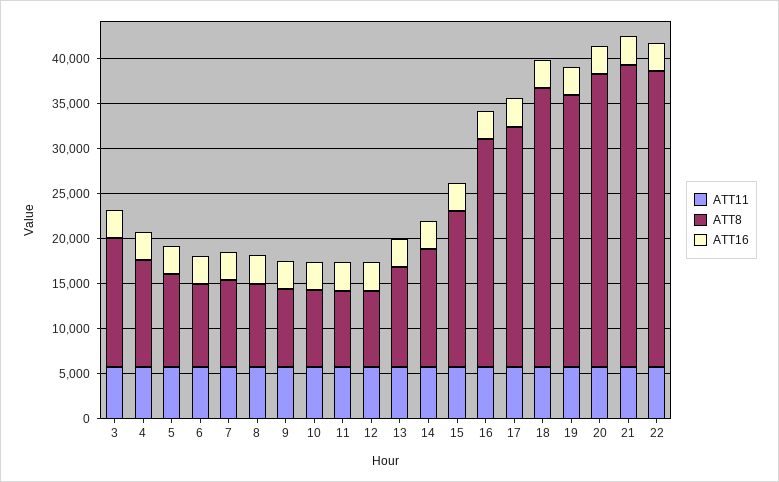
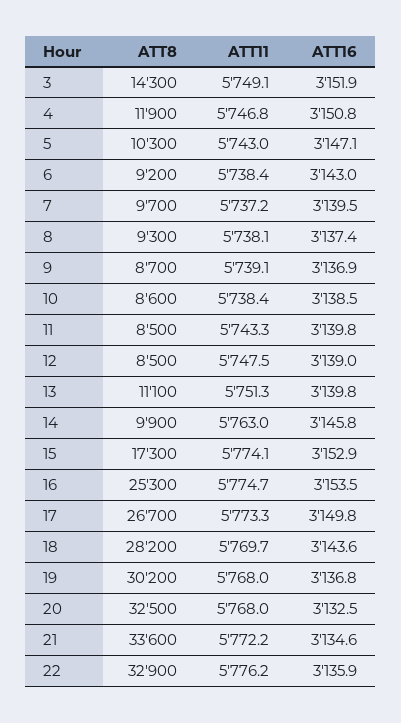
  {
    "ATT11": {
      "3": 5749.1,
      "4": 5746.8,
      "5": 5743,
      "6": 5738.4,
      "7": 5737.2,
      "8": 5738.1,
      "9": 5739.1,
      "10": 5738.4,
      "11": 5743.3,
      "12": 5747.5,
      "13": 5751.3,
      "14": 5763,
      "15": 5774.1,
      "16": 5774.7,
      "17": 5773.3,
      "18": 5769.7,
      "19": 5768,
      "20": 5768,
      "21": 5772.2,
      "22": 5776.2
    },
    "ATT8": {
      "3": 14300,
      "4": 11900,
      "5": 10300,
      "6": 9200,
      "7": 9700,
      "8": 9300,
      "9": 8700,
      "10": 8600,
      "11": 8500,
      "12": 8500,
      "13": 11100,
-     "14": 13000,
+     "14": 9900,
      "15": 17300,
      "16": 25300,
      "17": 26700,
-     "18": 31000,
+     "18": 28200,
      "19": 30200,
      "20": 32500,
      "21": 33600,
      "22": 32900
    },
    "ATT16": {
      "3": 3151.9,
      "4": 3150.8,
      "5": 3147.1,
      "6": 3143,
      "7": 3139.5,
      "8": 3137.4,
      "9": 3136.9,
      "10": 3138.5,
      "11": 3139.8,
      "12": 3139,
      "13": 3139.8,
      "14": 3145.8,
      "15": 3152.9,
      "16": 3153.5,
      "17": 3149.8,
      "18": 3143.6,
      "19": 3136.8,
      "20": 3132.5,
      "21": 3134.6,
      "22": 3135.9
    }
  }

